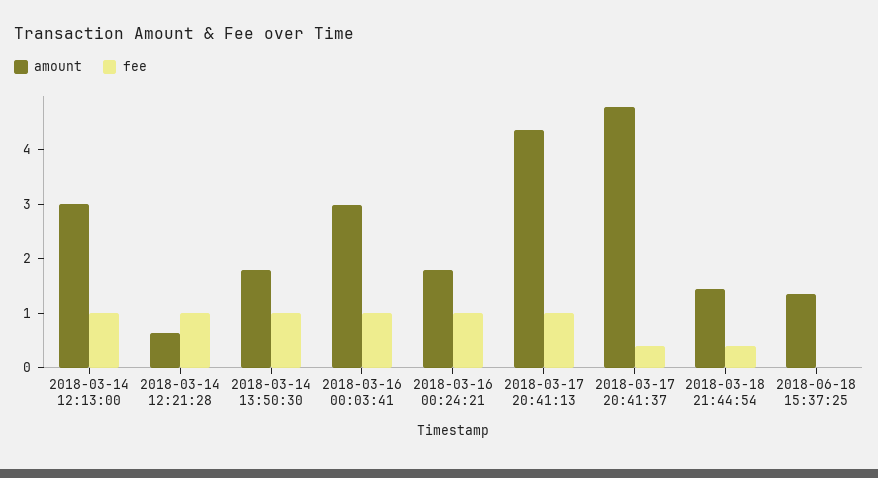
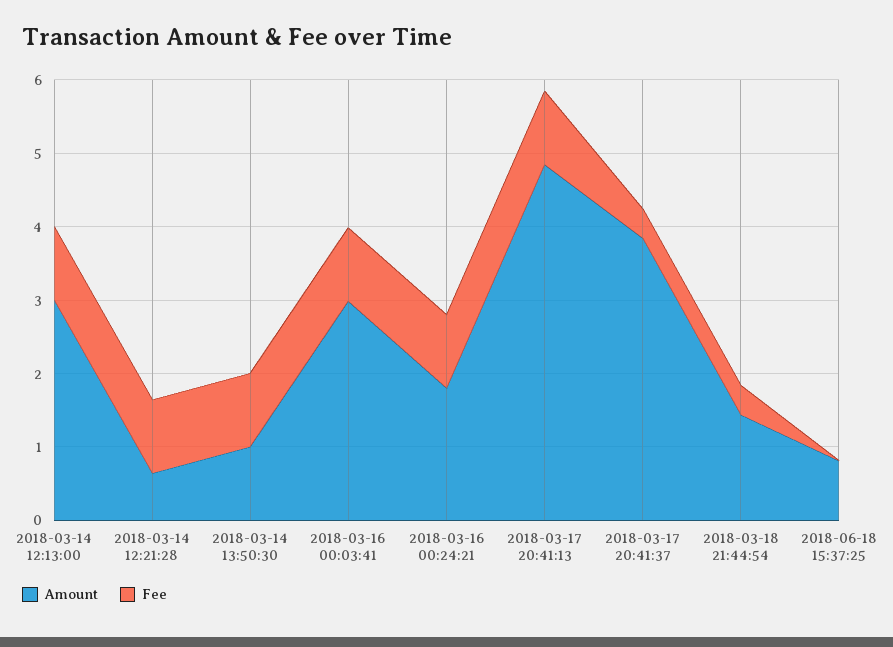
  {
    "amount": {
      "2018-03-14 12:13:00": 3,
      "2018-03-14 12:21:28": 0.6,
-     "2018-03-14 13:50:30": 1.8,
+     "2018-03-14 13:50:30": 1,
      "2018-03-16 00:03:41": 3,
      "2018-03-16 00:24:21": 1.8,
-     "2018-03-17 20:41:13": 4.4,
+     "2018-03-17 20:41:13": 4.8,
-     "2018-03-17 20:41:37": 4.8,
+     "2018-03-17 20:41:37": 3.8,
      "2018-03-18 21:44:54": 1.4,
-     "2018-06-18 15:37:25": 1.4
+     "2018-06-18 15:37:25": 0.8
    },
    "fee": {
      "2018-03-14 12:13:00": 1,
      "2018-03-14 12:21:28": 1,
      "2018-03-14 13:50:30": 1,
      "2018-03-16 00:03:41": 1,
      "2018-03-16 00:24:21": 1,
      "2018-03-17 20:41:13": 1,
      "2018-03-17 20:41:37": 0.4,
      "2018-03-18 21:44:54": 0.4,
      "2018-06-18 15:37:25": 0
    }
  }

